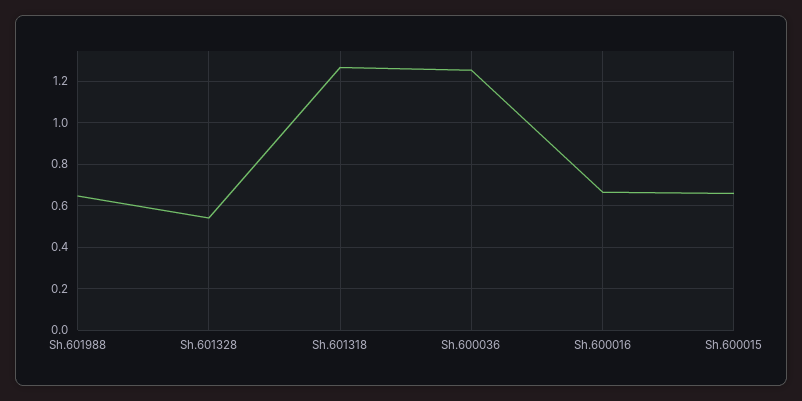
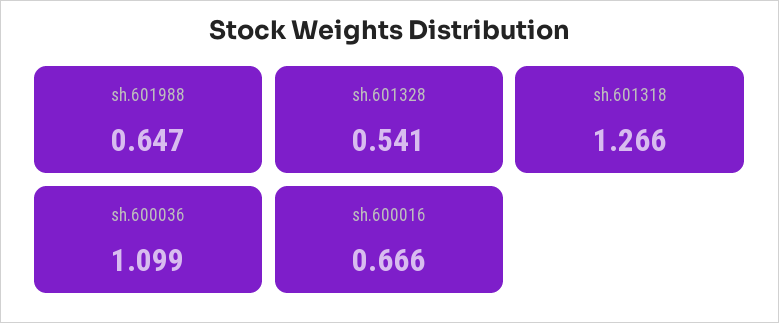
  {
    "Sh.601988": 0.647,
    "Sh.601328": 0.541,
    "Sh.601318": 1.266,
-   "Sh.600036": 1.25,
+   "Sh.600036": 1.099,
-   "Sh.600016": 0.666,
+   "Sh.600016": 0.666
-   "Sh.600015": 0.65
  }

